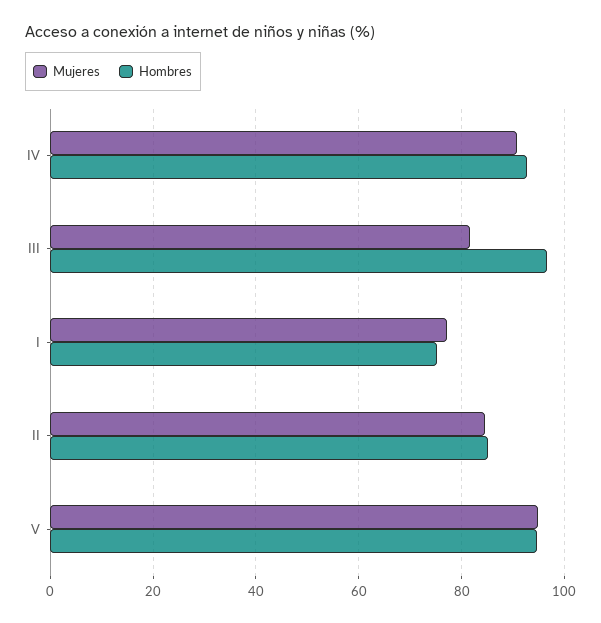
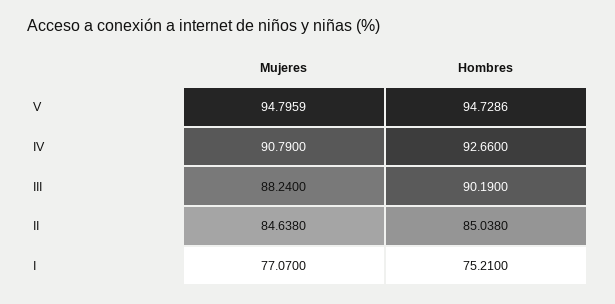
  {
    "Mujeres": {
      "IV": 90.79,
-     "III": 82,
+     "III": 88.24,
      "I": 77.07,
      "II": 84.638,
      "V": 94.7959
    },
    "Hombres": {
      "IV": 92.66,
-     "III": 96,
+     "III": 90.19,
      "I": 75.21,
      "II": 85.038,
      "V": 94.7286
    }
  }

